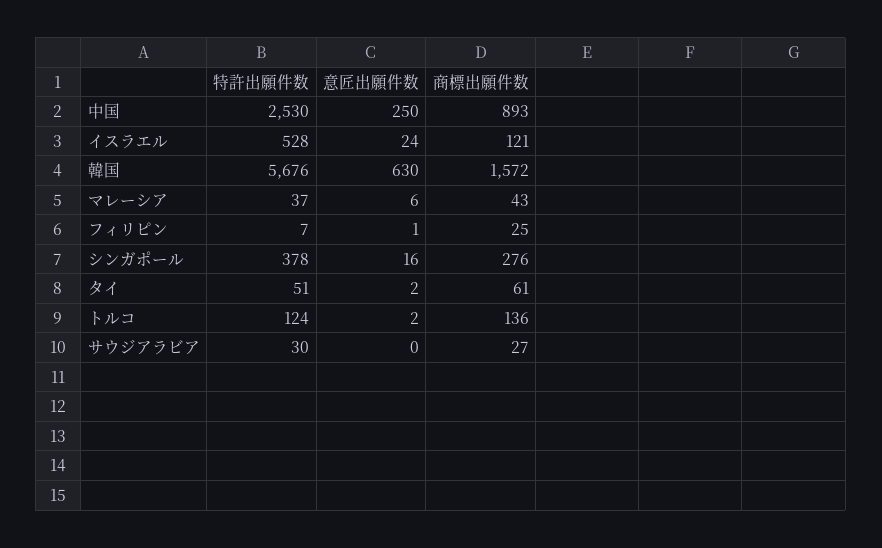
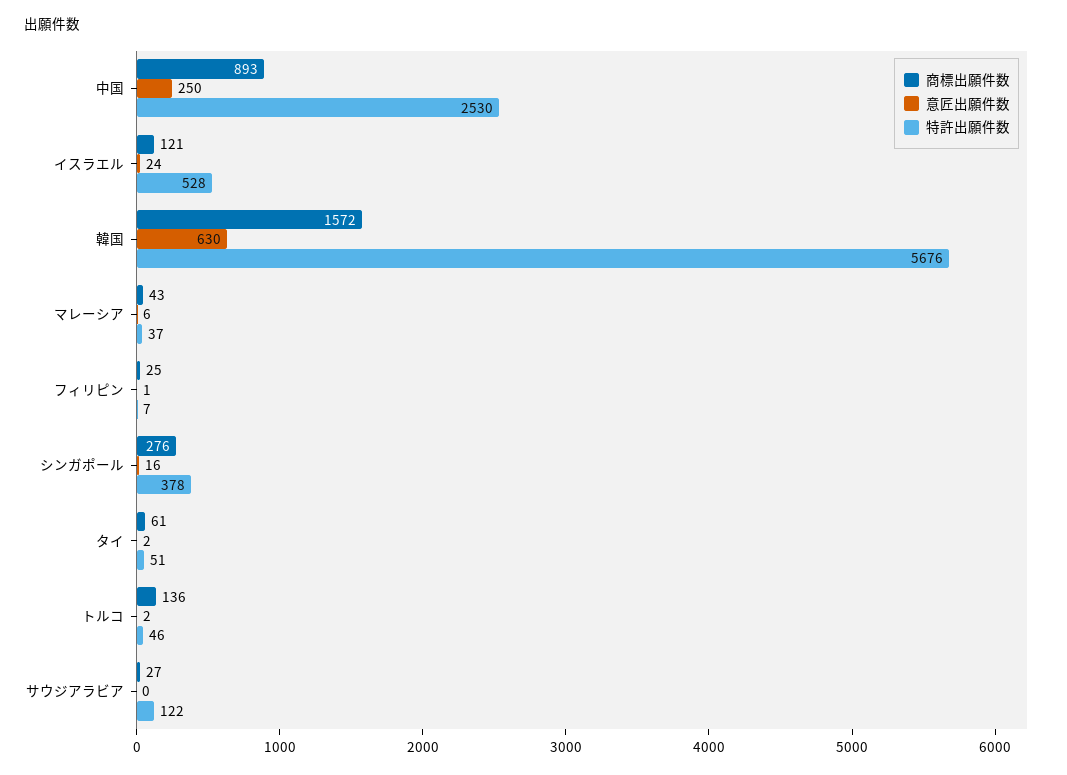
  {
    "特許出願件数": {
      "中国": 2530,
      "イスラエル": 528,
      "韓国": 5676,
      "マレーシア": 37,
      "フィリピン": 7,
      "シンガポール": 378,
      "タイ": 51,
-     "トルコ": 124,
+     "トルコ": 46,
-     "サウジアラビア": 30
+     "サウジアラビア": 122
    },
    "意匠出願件数": {
      "中国": 250,
      "イスラエル": 24,
      "韓国": 630,
      "マレーシア": 6,
      "フィリピン": 1,
      "シンガポール": 16,
      "タイ": 2,
      "トルコ": 2,
      "サウジアラビア": 0
    },
    "商標出願件数": {
      "中国": 893,
      "イスラエル": 121,
      "韓国": 1572,
      "マレーシア": 43,
      "フィリピン": 25,
      "シンガポール": 276,
      "タイ": 61,
      "トルコ": 136,
      "サウジアラビア": 27
    }
  }

